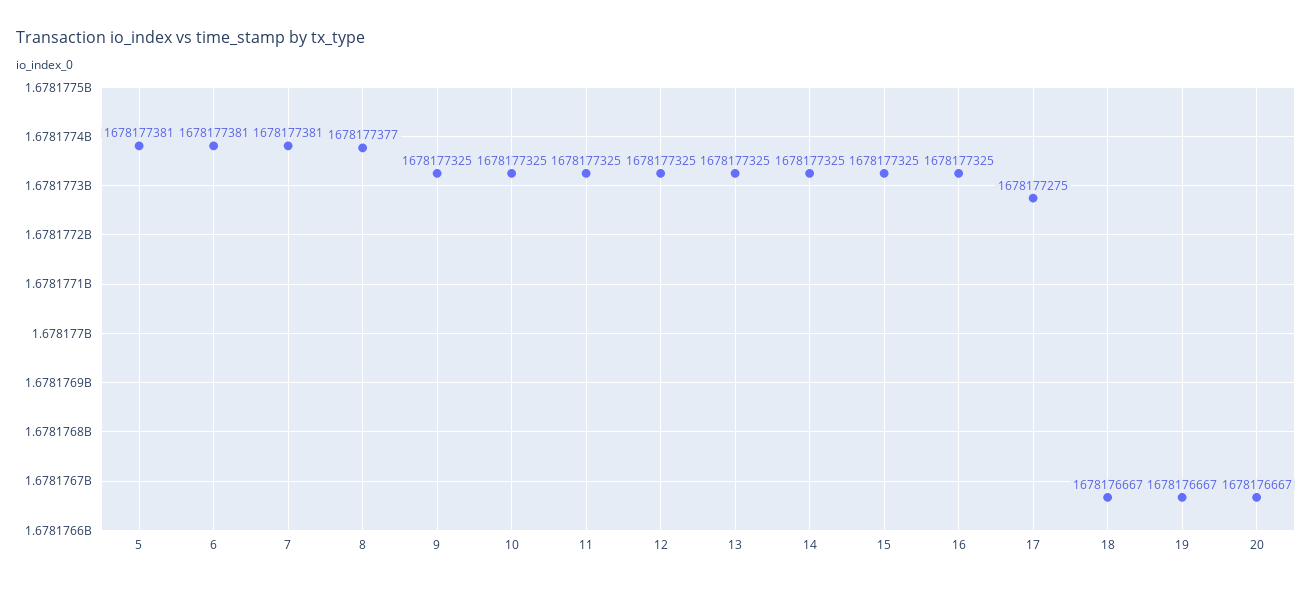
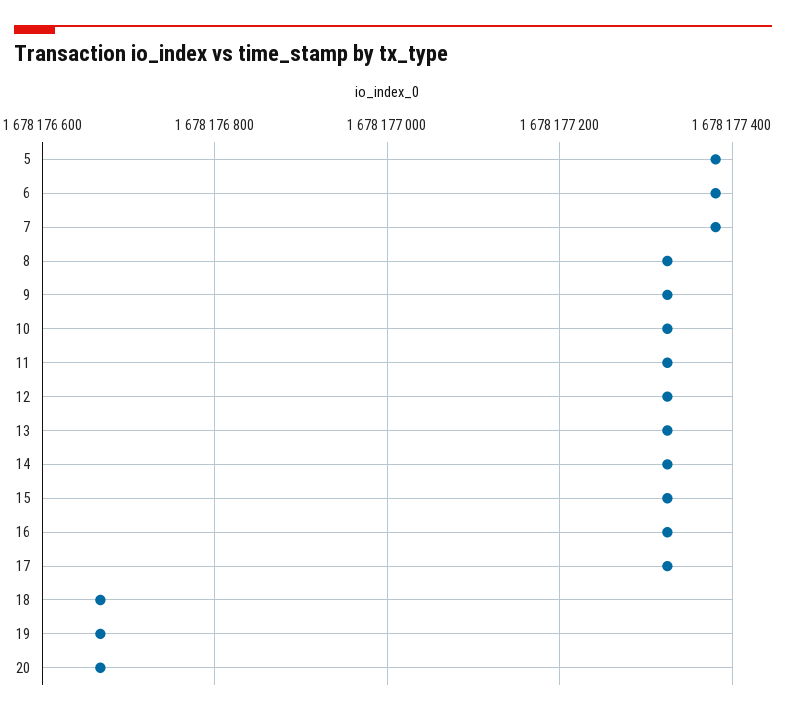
  {
    "5": 1678177381,
    "6": 1678177381,
    "7": 1678177381,
-   "8": 1678177377,
+   "8": 1678177320,
    "9": 1678177325,
    "10": 1678177325,
    "11": 1678177325,
    "12": 1678177325,
    "13": 1678177325,
    "14": 1678177325,
    "15": 1678177325,
    "16": 1678177325,
-   "17": 1678177275,
+   "17": 1678177320,
    "18": 1678176667,
    "19": 1678176667,
    "20": 1678176667
  }

